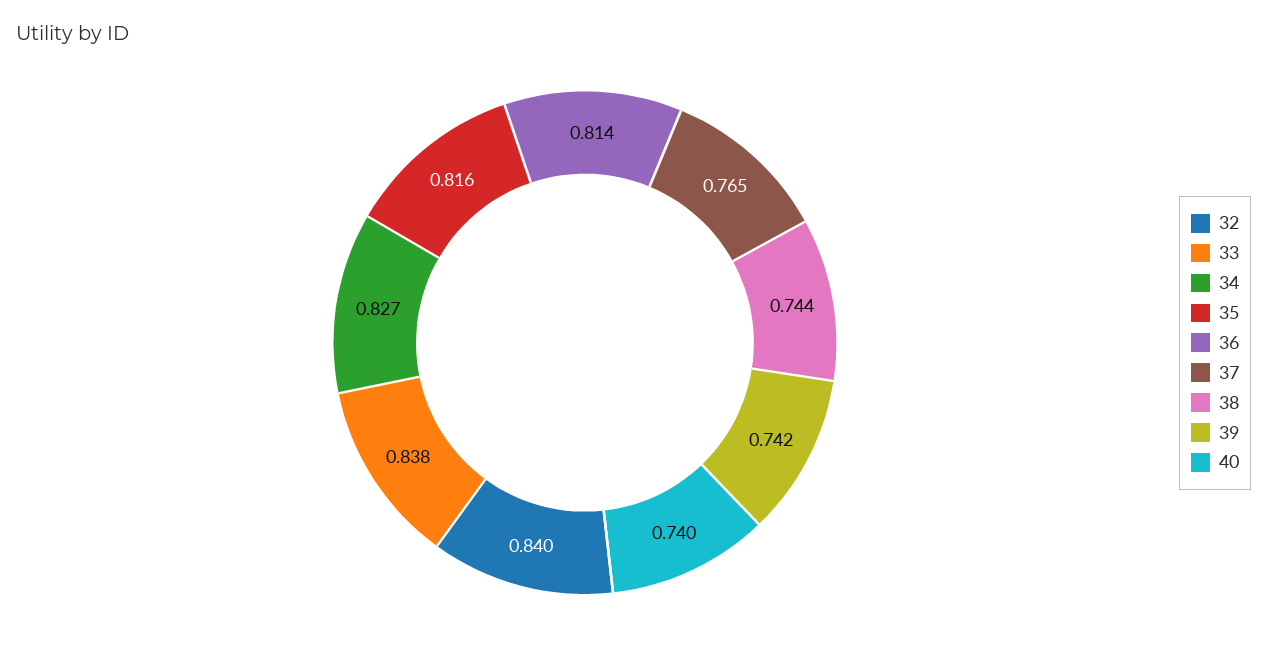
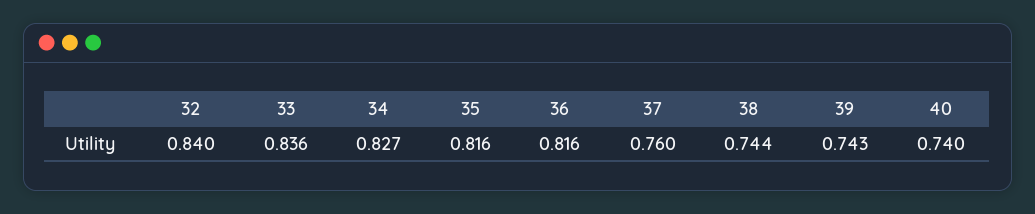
  {
    "32": 0.84,
-   "33": 0.838,
+   "33": 0.836,
    "34": 0.827,
    "35": 0.816,
-   "36": 0.814,
+   "36": 0.816,
-   "37": 0.765,
+   "37": 0.76,
    "38": 0.744,
-   "39": 0.742,
+   "39": 0.743,
    "40": 0.74
  }

